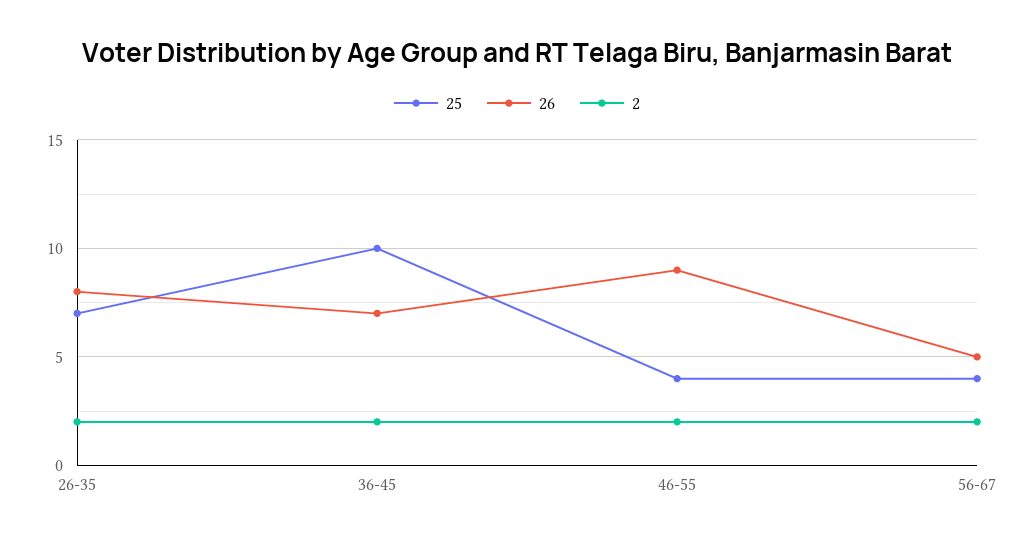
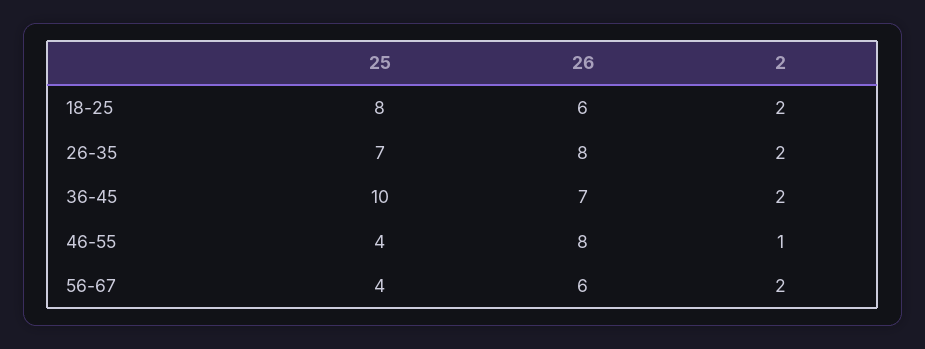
  {
    "25": {
      "26-35": 7,
      "36-45": 10,
      "46-55": 4,
-     "56-67": 4
+     "56-67": 4,
+     "18-25": 8
    },
    "26": {
      "26-35": 8,
      "36-45": 7,
-     "46-55": 9,
+     "46-55": 8,
-     "56-67": 5
+     "56-67": 6,
+     "18-25": 6
    },
    "2": {
      "26-35": 2,
      "36-45": 2,
-     "46-55": 2,
+     "46-55": 1,
-     "56-67": 2
+     "56-67": 2,
+     "18-25": 2
    }
  }

